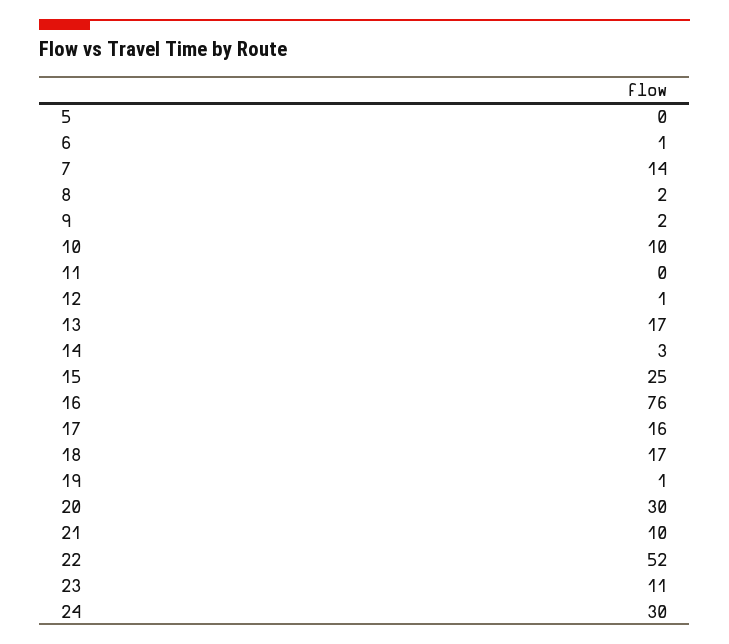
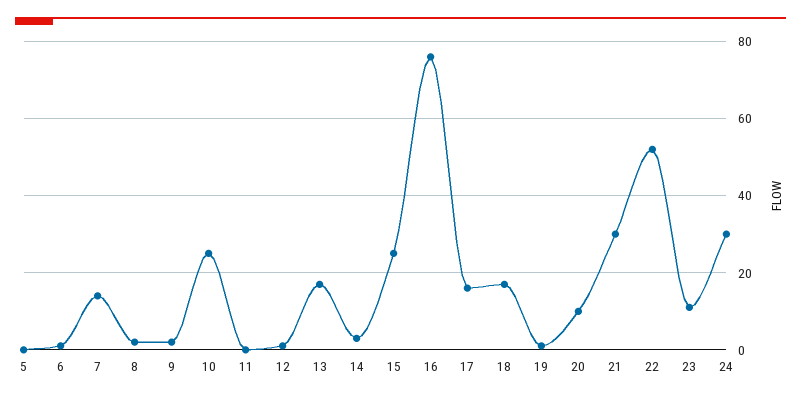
  {
    "5": 0,
    "6": 1,
    "7": 14,
    "8": 2,
    "9": 2,
-   "10": 10,
+   "10": 25,
    "11": 0,
    "12": 1,
    "13": 17,
    "14": 3,
    "15": 25,
    "16": 76,
    "17": 16,
    "18": 17,
    "19": 1,
-   "20": 30,
+   "20": 10,
-   "21": 10,
+   "21": 30,
    "22": 52,
    "23": 11,
    "24": 30
  }

